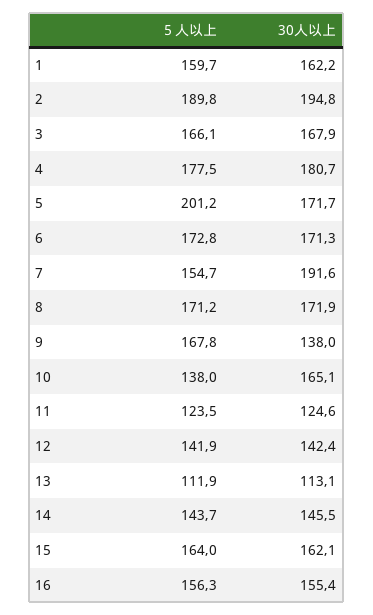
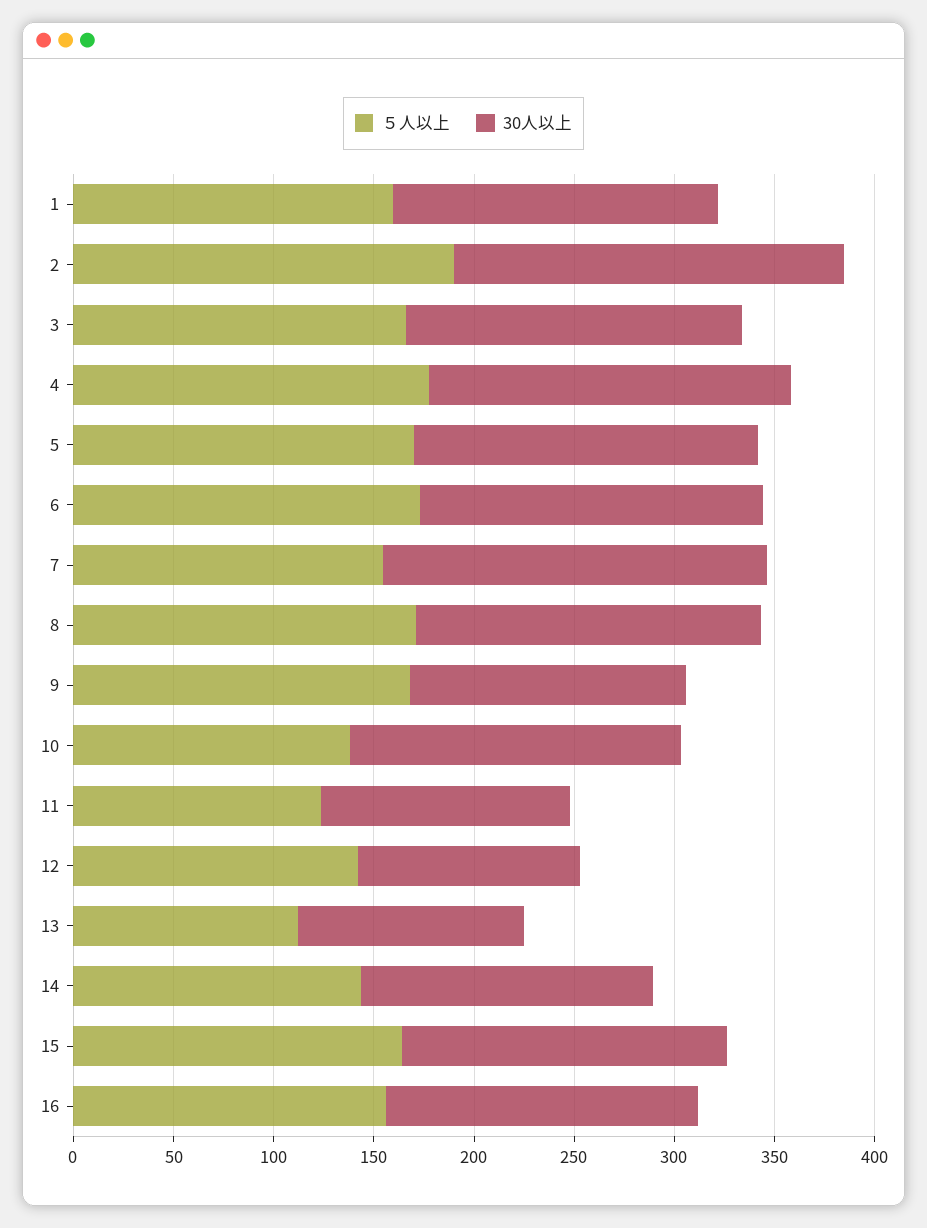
  {
    "５人以上": {
      "1": 159.7,
      "2": 189.8,
      "3": 166.1,
      "4": 177.5,
-     "5": 201.2,
+     "5": 170,
      "6": 172.8,
      "7": 154.7,
      "8": 171.2,
      "9": 167.8,
      "10": 138,
      "11": 123.5,
      "12": 141.9,
      "13": 111.9,
      "14": 143.7,
      "15": 164,
      "16": 156.3
    },
    "30人以上": {
      "1": 162.2,
      "2": 194.8,
      "3": 167.9,
      "4": 180.7,
      "5": 171.7,
      "6": 171.3,
      "7": 191.6,
      "8": 171.9,
      "9": 138,
      "10": 165.1,
      "11": 124.6,
-     "12": 142.4,
+     "12": 110,
      "13": 113.1,
      "14": 145.5,
      "15": 162.1,
      "16": 155.4
    }
  }

